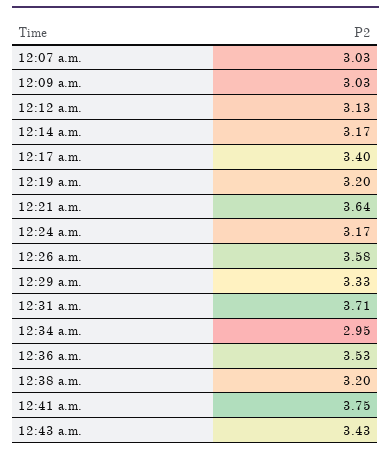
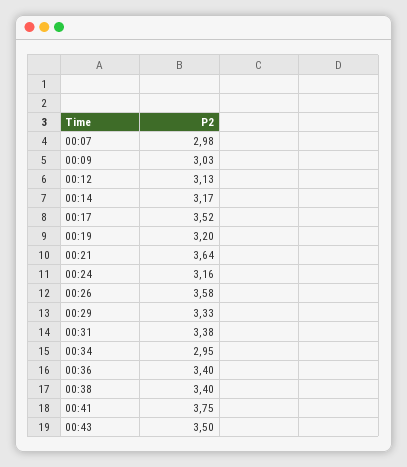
  {
-   "12:07 a.m.": 3.03,
+   "12:07 a.m.": 2.98,
    "12:09 a.m.": 3.03,
    "12:12 a.m.": 3.13,
    "12:14 a.m.": 3.17,
-   "12:17 a.m.": 3.4,
+   "12:17 a.m.": 3.52,
    "12:19 a.m.": 3.2,
    "12:21 a.m.": 3.64,
-   "12:24 a.m.": 3.17,
+   "12:24 a.m.": 3.16,
    "12:26 a.m.": 3.58,
    "12:29 a.m.": 3.33,
-   "12:31 a.m.": 3.71,
+   "12:31 a.m.": 3.38,
    "12:34 a.m.": 2.95,
-   "12:36 a.m.": 3.53,
+   "12:36 a.m.": 3.4,
-   "12:38 a.m.": 3.2,
+   "12:38 a.m.": 3.4,
    "12:41 a.m.": 3.75,
-   "12:43 a.m.": 3.43
+   "12:43 a.m.": 3.5
  }

